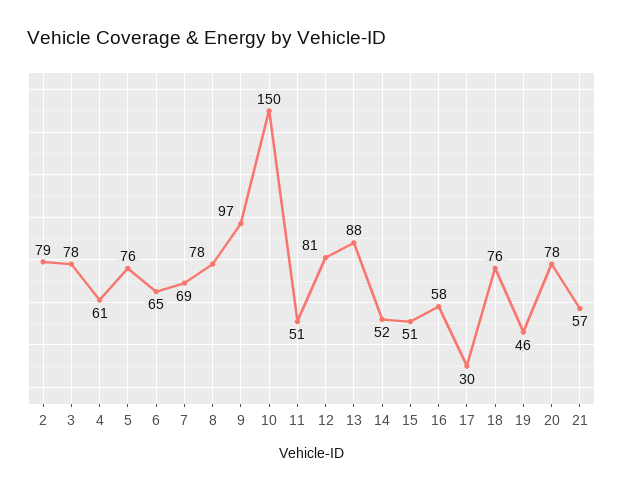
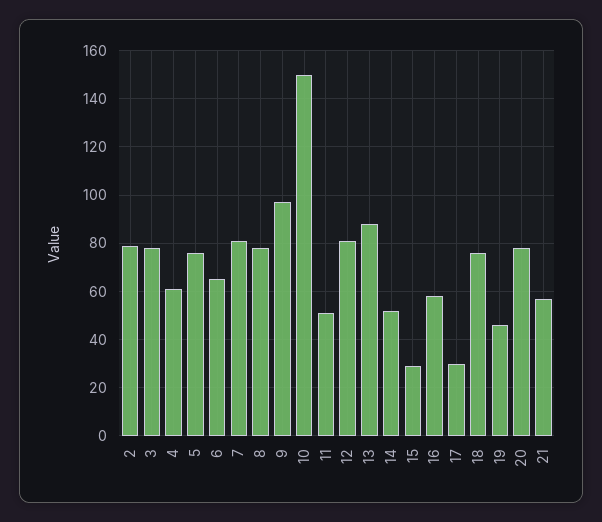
  {
    "2": 79,
    "3": 78,
    "4": 61,
    "5": 76,
    "6": 65,
-   "7": 69,
+   "7": 80,
    "8": 78,
    "9": 97,
    "10": 150,
    "11": 51,
    "12": 81,
    "13": 88,
    "14": 52,
-   "15": 51,
+   "15": 30,
    "16": 58,
    "17": 30,
    "18": 76,
    "19": 46,
    "20": 78,
    "21": 57
  }

